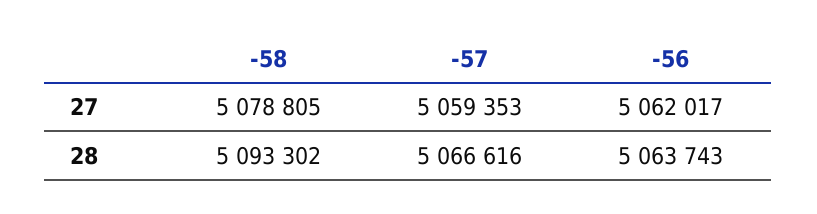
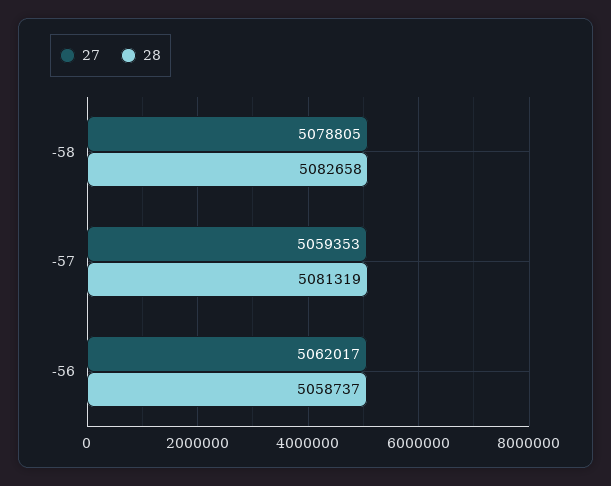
  {
    "27": {
      "-58": 5078805,
      "-57": 5059353,
      "-56": 5062017
    },
    "28": {
-     "-58": 5093302,
+     "-58": 5082658,
-     "-57": 5066616,
+     "-57": 5081319,
-     "-56": 5063743
+     "-56": 5058737
    }
  }

